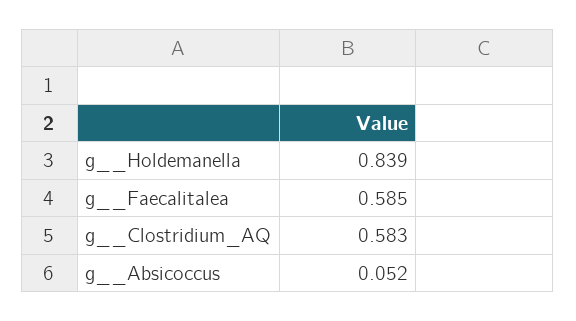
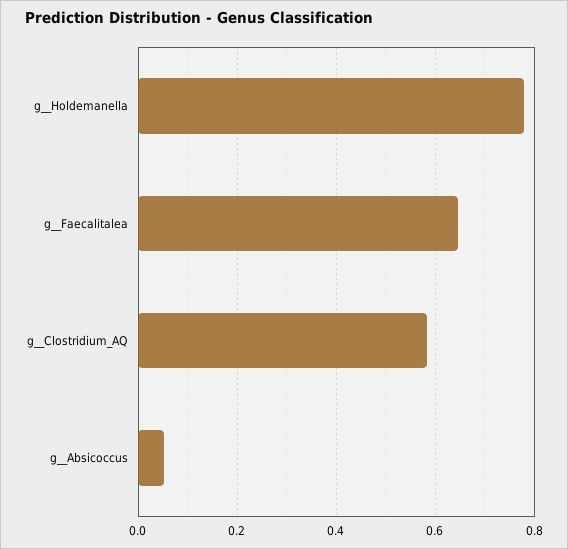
  {
-   "g__Holdemanella": 0.839,
+   "g__Holdemanella": 0.78,
-   "g__Faecalitalea": 0.585,
+   "g__Faecalitalea": 0.64,
    "g__Clostridium_AQ": 0.583,
    "g__Absicoccus": 0.052
  }

